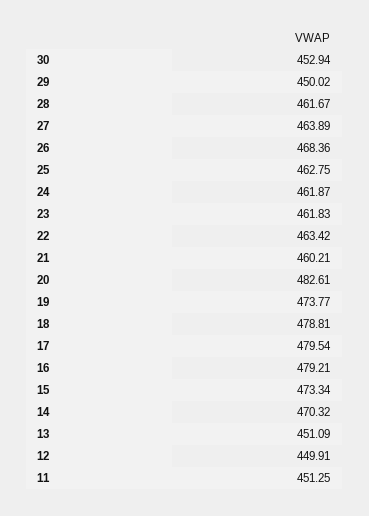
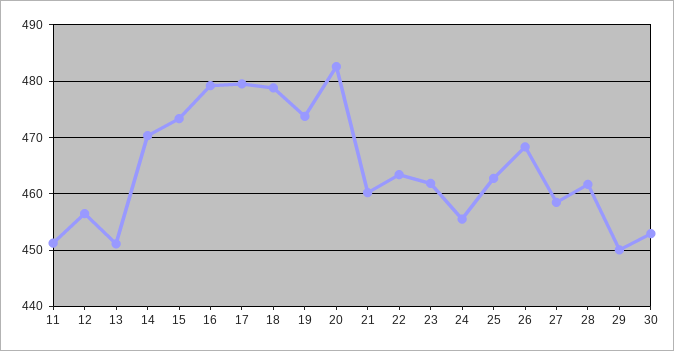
  {
    "30": 452.94,
    "29": 450.02,
    "28": 461.67,
-   "27": 463.89,
+   "27": 458,
    "26": 468.36,
    "25": 462.75,
-   "24": 461.87,
+   "24": 456,
    "23": 461.83,
    "22": 463.42,
    "21": 460.21,
    "20": 482.61,
    "19": 473.77,
    "18": 478.81,
    "17": 479.54,
    "16": 479.21,
    "15": 473.34,
    "14": 470.32,
    "13": 451.09,
-   "12": 449.91,
+   "12": 456,
    "11": 451.25
  }

